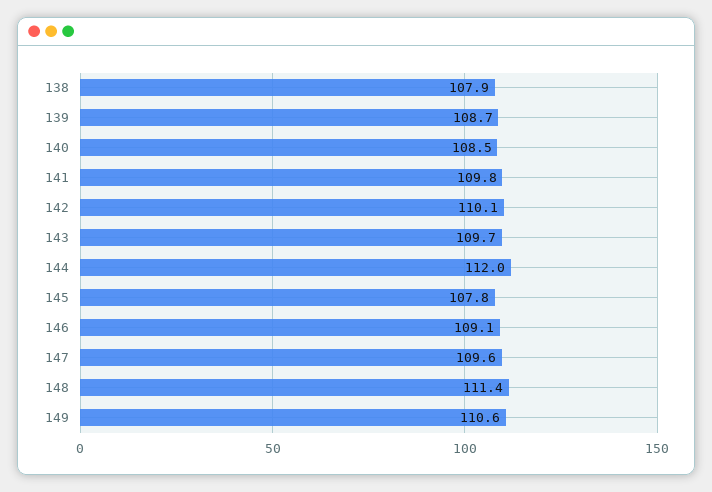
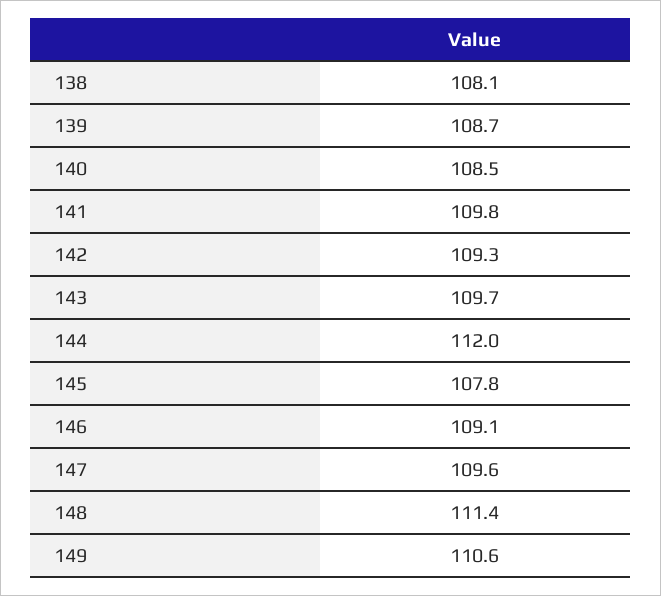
  {
-   "138": 107.9,
+   "138": 108.1,
    "139": 108.7,
    "140": 108.5,
    "141": 109.8,
-   "142": 110.1,
+   "142": 109.3,
    "143": 109.7,
    "144": 112,
    "145": 107.8,
    "146": 109.1,
    "147": 109.6,
    "148": 111.4,
    "149": 110.6
  }

